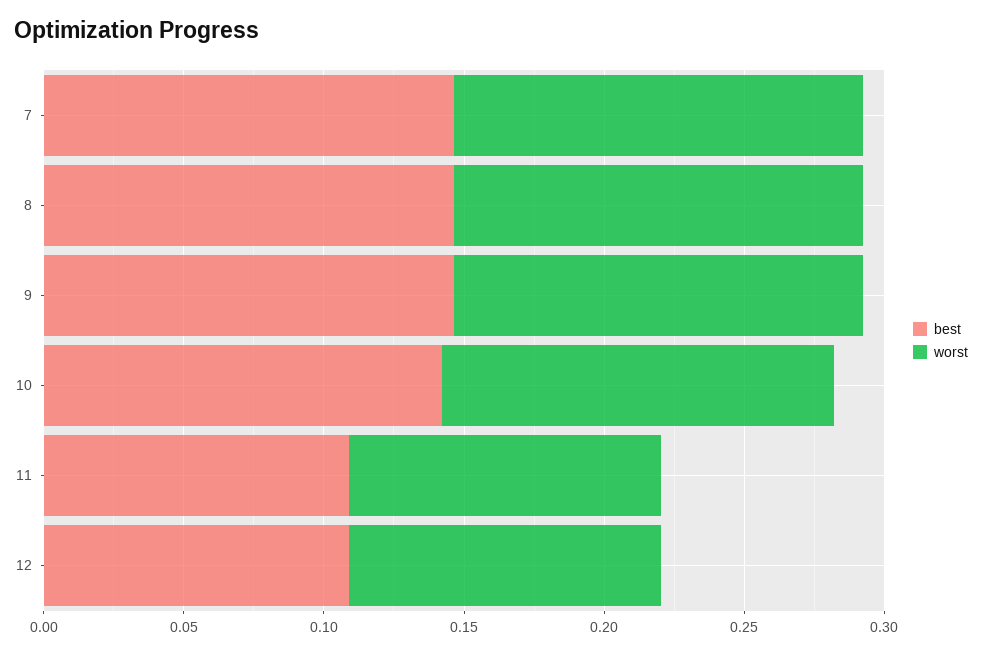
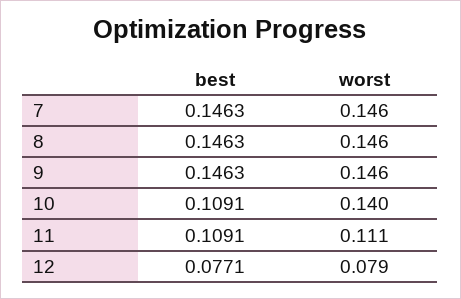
  {
    "best": {
      "7": 0.1463,
      "8": 0.1463,
      "9": 0.1463,
-     "10": 0.14,
+     "10": 0.1091,
      "11": 0.1091,
-     "12": 0.11
+     "12": 0.0771
    },
    "worst": {
      "7": 0.146,
      "8": 0.146,
      "9": 0.146,
      "10": 0.14,
      "11": 0.111,
-     "12": 0.11
+     "12": 0.079
    }
  }

